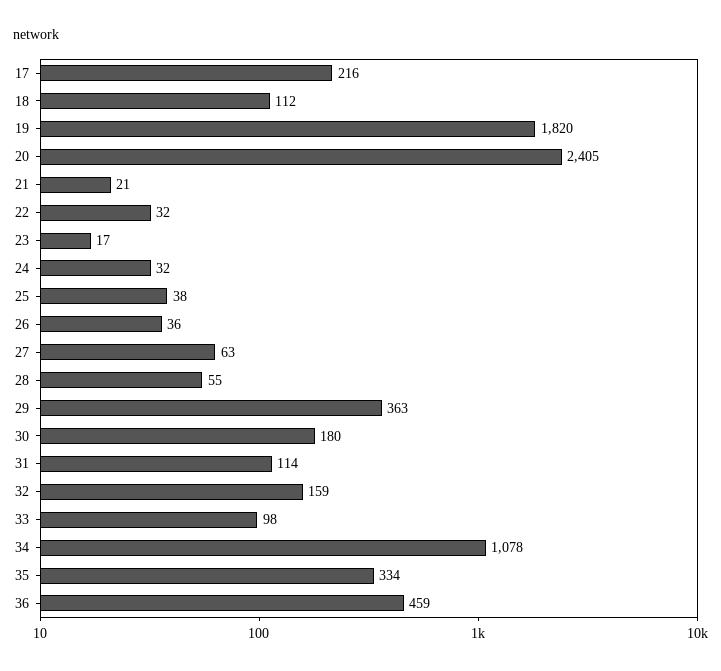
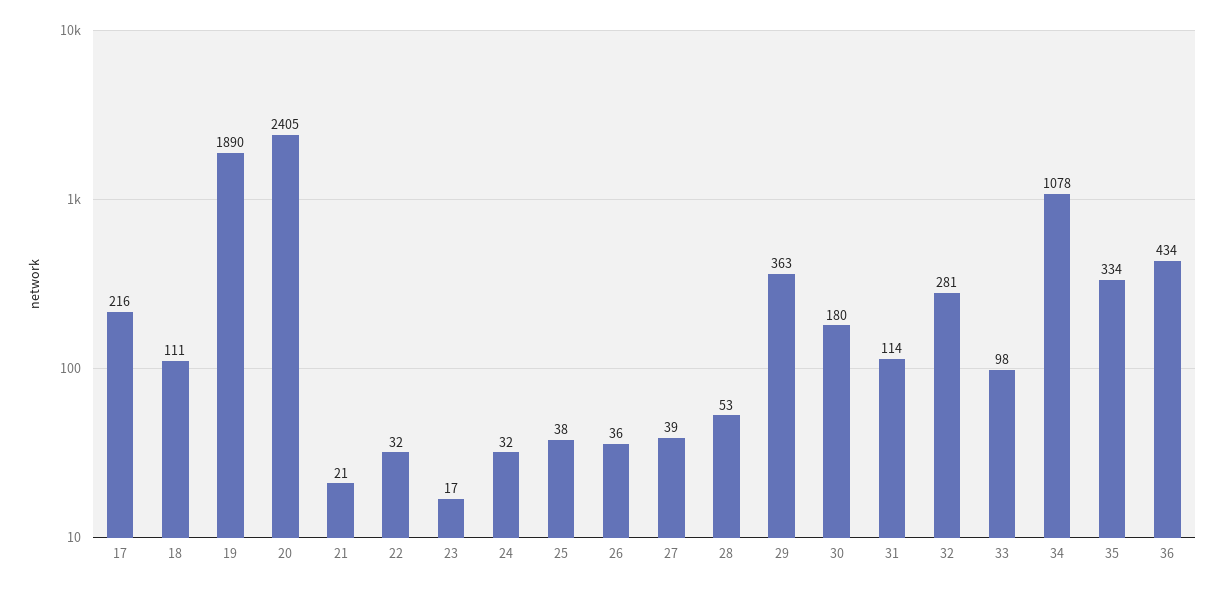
  {
    "17": 216,
-   "18": 112,
+   "18": 111,
-   "19": 1820,
+   "19": 1890,
    "20": 2405,
    "21": 21,
    "22": 32,
    "23": 17,
    "24": 32,
    "25": 38,
    "26": 36,
-   "27": 63,
+   "27": 39,
-   "28": 55,
+   "28": 53,
    "29": 363,
    "30": 180,
    "31": 114,
-   "32": 159,
+   "32": 281,
    "33": 98,
    "34": 1078,
    "35": 334,
-   "36": 459
+   "36": 434
  }

